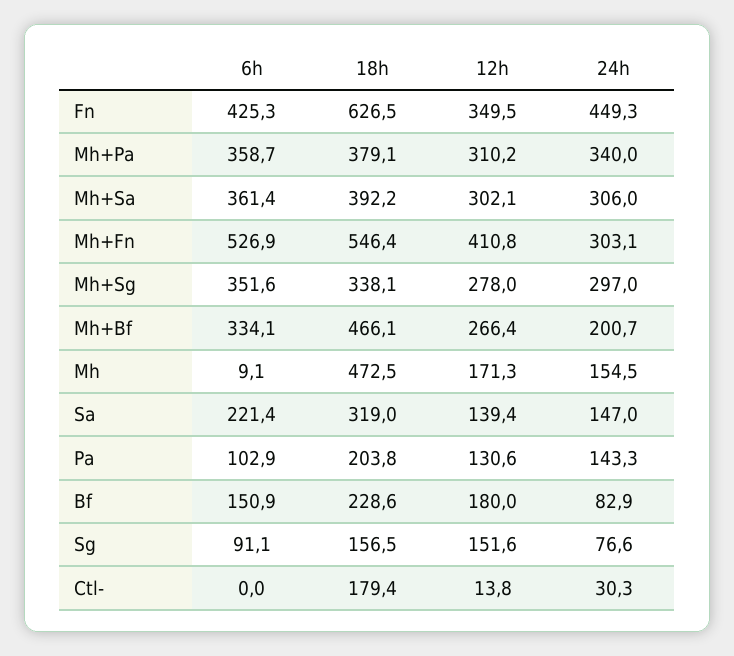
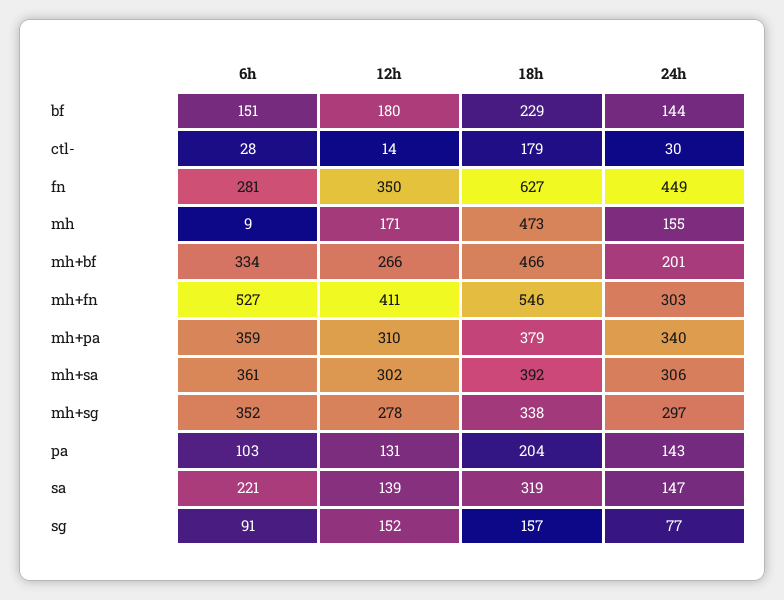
  {
    "6h": {
-     "Fn": 425.3,
+     "Fn": 281,
      "Mh+Pa": 358.7,
      "Mh+Sa": 361.4,
      "Mh+Fn": 526.9,
      "Mh+Sg": 351.6,
      "Mh+Bf": 334.1,
      "Mh": 9.1,
      "Sa": 221.4,
      "Pa": 102.9,
      "Bf": 150.9,
      "Sg": 91.1,
-     "Ctl-": 0
+     "Ctl-": 28
    },
    "18h": {
      "Fn": 626.5,
      "Mh+Pa": 379.1,
      "Mh+Sa": 392.2,
      "Mh+Fn": 546.4,
      "Mh+Sg": 338.1,
      "Mh+Bf": 466.1,
      "Mh": 472.5,
      "Sa": 319,
      "Pa": 203.8,
      "Bf": 228.6,
      "Sg": 156.5,
      "Ctl-": 179.4
    },
    "12h": {
      "Fn": 349.5,
      "Mh+Pa": 310.2,
      "Mh+Sa": 302.1,
      "Mh+Fn": 410.8,
      "Mh+Sg": 278,
      "Mh+Bf": 266.4,
      "Mh": 171.3,
      "Sa": 139.4,
      "Pa": 130.6,
      "Bf": 180,
      "Sg": 151.6,
      "Ctl-": 13.8
    },
    "24h": {
      "Fn": 449.3,
      "Mh+Pa": 340,
      "Mh+Sa": 306,
      "Mh+Fn": 303.1,
      "Mh+Sg": 297,
      "Mh+Bf": 200.7,
      "Mh": 154.5,
      "Sa": 147,
      "Pa": 143.3,
-     "Bf": 82.9,
+     "Bf": 144,
      "Sg": 76.6,
      "Ctl-": 30.3
    }
  }

